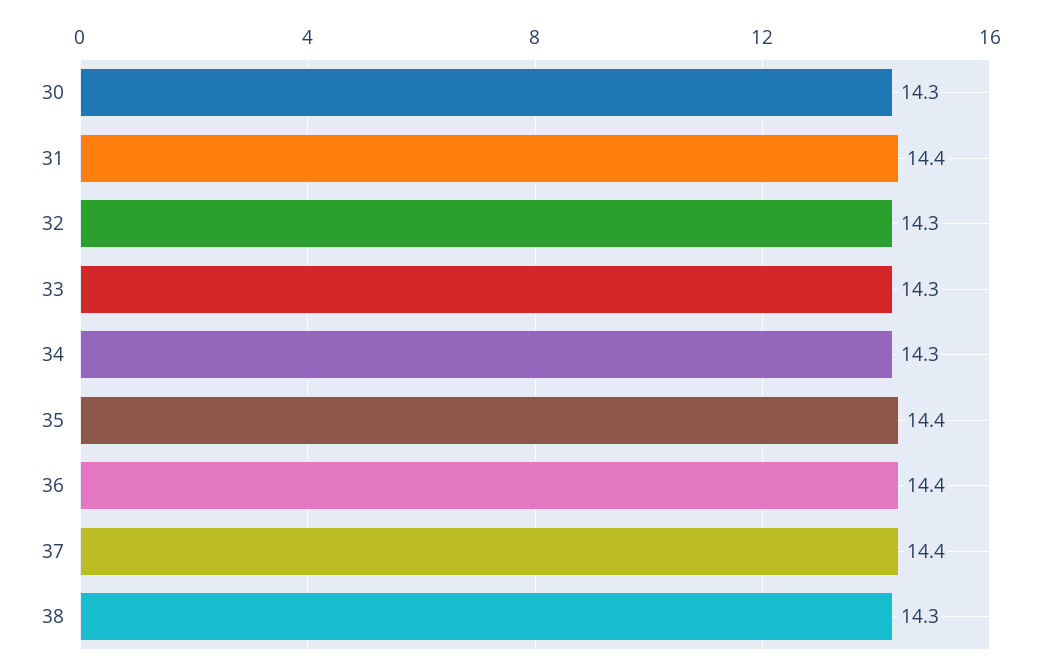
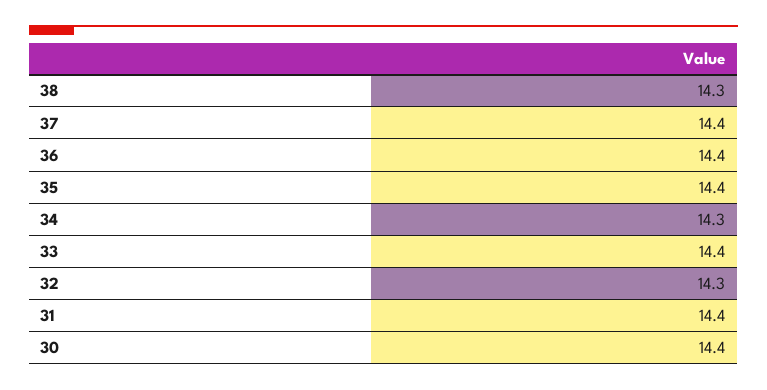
  {
-   "30": 14.3,
+   "30": 14.4,
    "31": 14.4,
    "32": 14.3,
-   "33": 14.3,
+   "33": 14.4,
    "34": 14.3,
    "35": 14.4,
    "36": 14.4,
    "37": 14.4,
    "38": 14.3
  }

